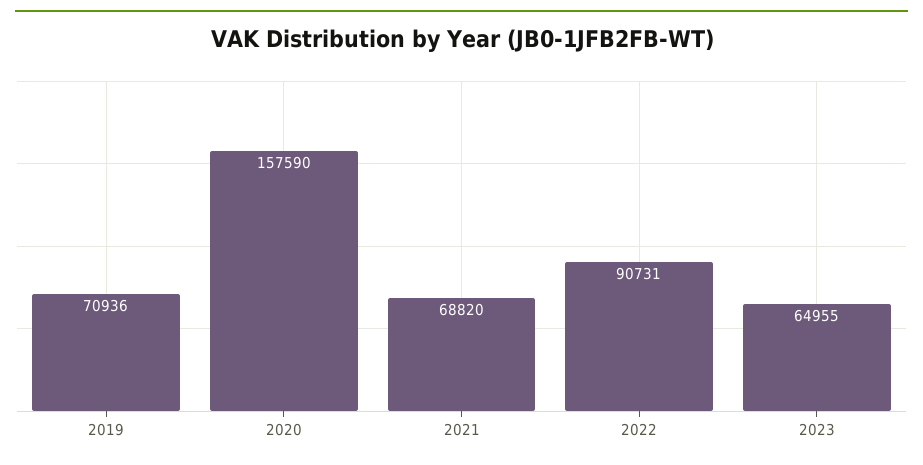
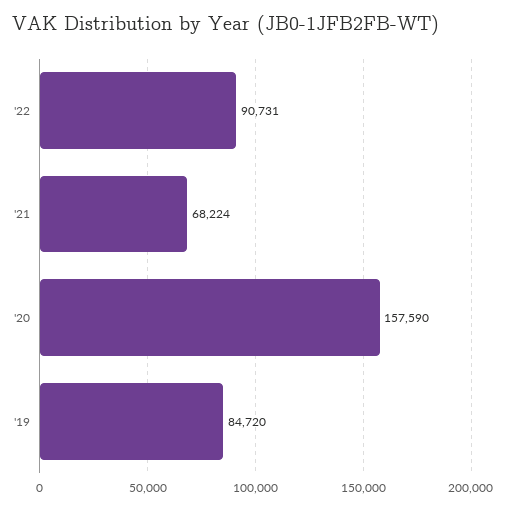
  {
-   "2019": 70936,
+   "2019": 84720,
    "2020": 157590,
-   "2021": 68820,
+   "2021": 68224,
-   "2022": 90731,
+   "2022": 90731
-   "2023": 64955
  }

